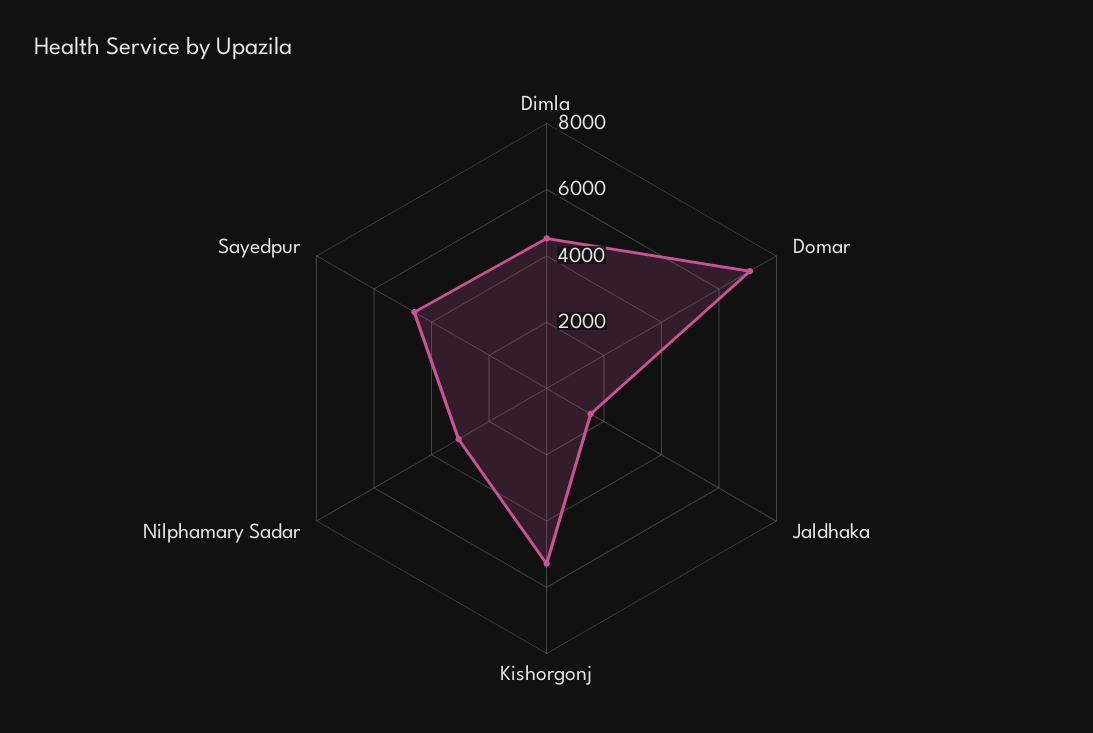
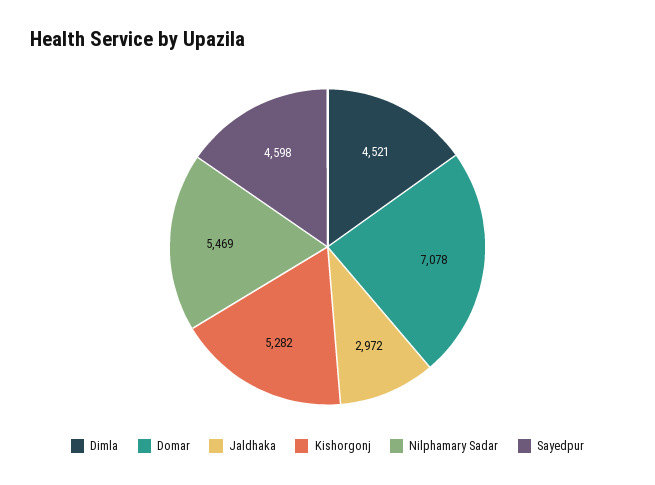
  {
    "Dimla": 4521,
    "Domar": 7078,
-   "Jaldhaka": 1500,
+   "Jaldhaka": 2972,
    "Kishorgonj": 5282,
-   "Nilphamary Sadar": 3000,
+   "Nilphamary Sadar": 5469,
    "Sayedpur": 4598
  }

